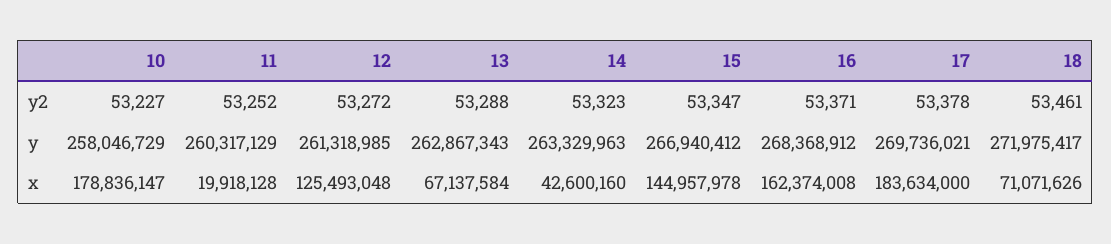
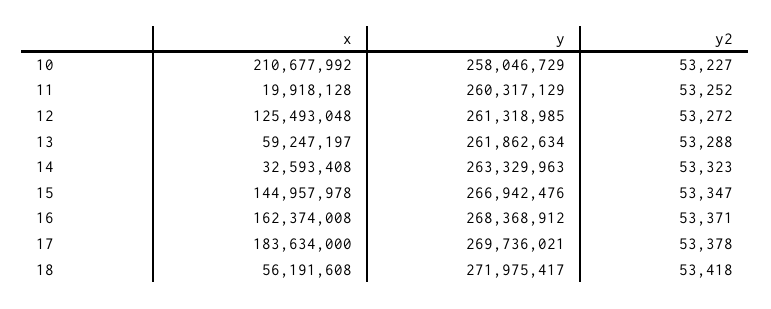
  {
    "10": {
      "y2": 53227,
      "y": 258046729,
-     "x": 178836147
+     "x": 210677992
    },
    "11": {
      "y2": 53252,
      "y": 260317129,
      "x": 19918128
    },
    "12": {
      "y2": 53272,
      "y": 261318985,
      "x": 125493048
    },
    "13": {
      "y2": 53288,
-     "y": 262867343,
+     "y": 261862634,
-     "x": 67137584
+     "x": 59247197
    },
    "14": {
      "y2": 53323,
      "y": 263329963,
-     "x": 42600160
+     "x": 32593408
    },
    "15": {
      "y2": 53347,
-     "y": 266940412,
+     "y": 266942476,
      "x": 144957978
    },
    "16": {
      "y2": 53371,
      "y": 268368912,
      "x": 162374008
    },
    "17": {
      "y2": 53378,
      "y": 269736021,
      "x": 183634000
    },
    "18": {
-     "y2": 53461,
+     "y2": 53418,
      "y": 271975417,
-     "x": 71071626
+     "x": 56191608
    }
  }

